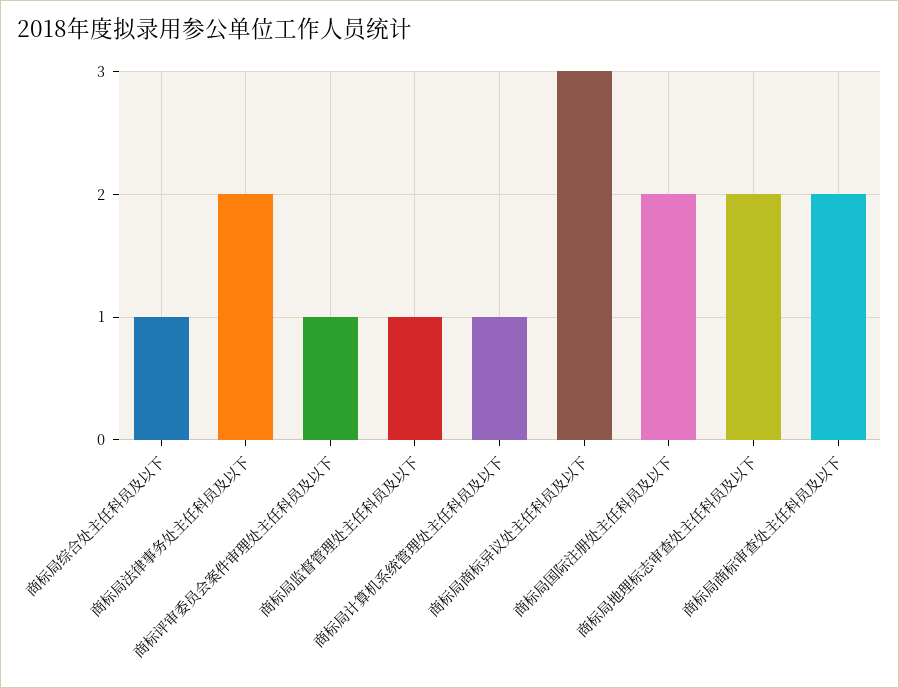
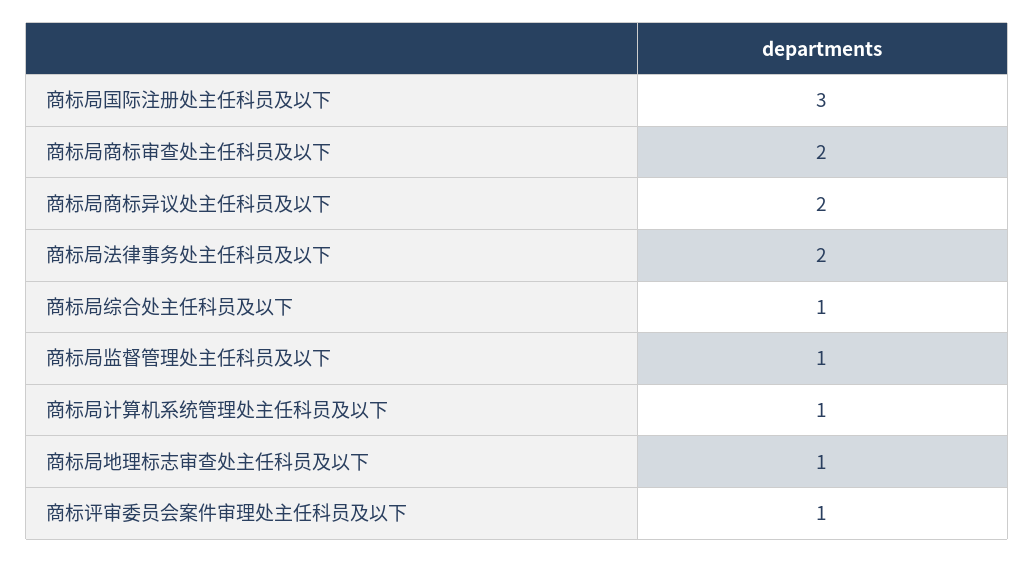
  {
    "商标局综合处主任科员及以下": 1,
    "商标局法律事务处主任科员及以下": 2,
    "商标评审委员会案件审理处主任科员及以下": 1,
    "商标局监督管理处主任科员及以下": 1,
    "商标局计算机系统管理处主任科员及以下": 1,
-   "商标局商标异议处主任科员及以下": 3,
+   "商标局商标异议处主任科员及以下": 2,
-   "商标局国际注册处主任科员及以下": 2,
+   "商标局国际注册处主任科员及以下": 3,
-   "商标局地理标志审查处主任科员及以下": 2,
+   "商标局地理标志审查处主任科员及以下": 1,
    "商标局商标审查处主任科员及以下": 2
  }

